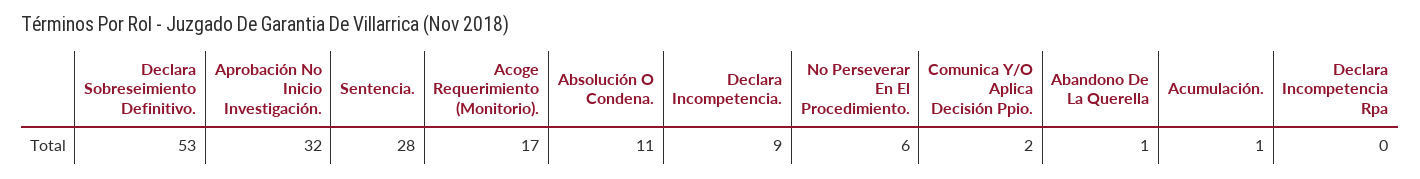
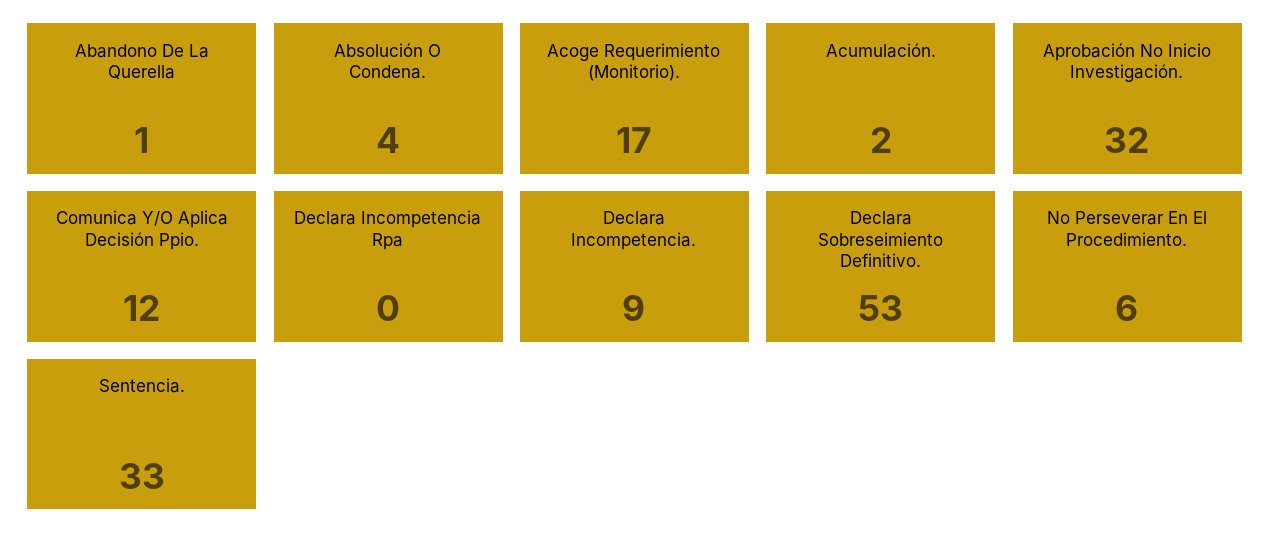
  {
    "Declara Sobreseimiento Definitivo.": 53,
    "Aprobación No Inicio Investigación.": 32,
-   "Sentencia.": 28,
+   "Sentencia.": 33,
    "Acoge Requerimiento (Monitorio).": 17,
-   "Absolución O Condena.": 11,
+   "Absolución O Condena.": 4,
    "Declara Incompetencia.": 9,
    "No Perseverar En El Procedimiento.": 6,
-   "Comunica Y/O Aplica Decisión Ppio.": 2,
+   "Comunica Y/O Aplica Decisión Ppio.": 12,
    "Abandono De La Querella": 1,
-   "Acumulación.": 1,
+   "Acumulación.": 2,
    "Declara Incompetencia Rpa": 0
  }

